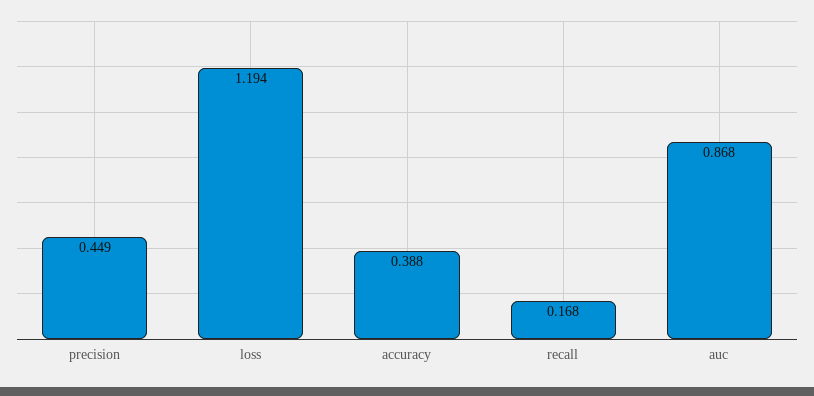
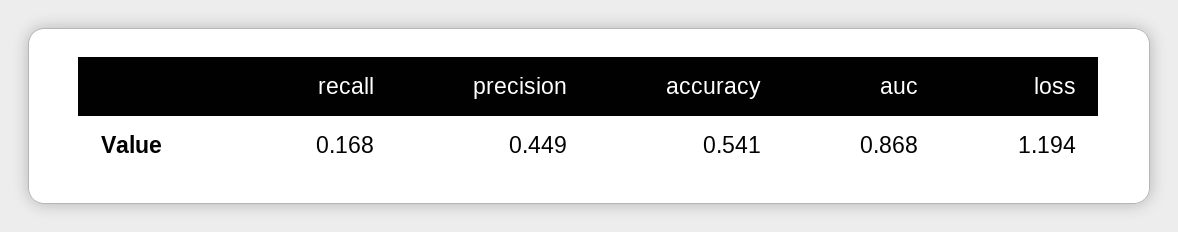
  {
    "precision": 0.449,
    "loss": 1.194,
-   "accuracy": 0.388,
+   "accuracy": 0.541,
    "recall": 0.168,
    "auc": 0.868
  }

